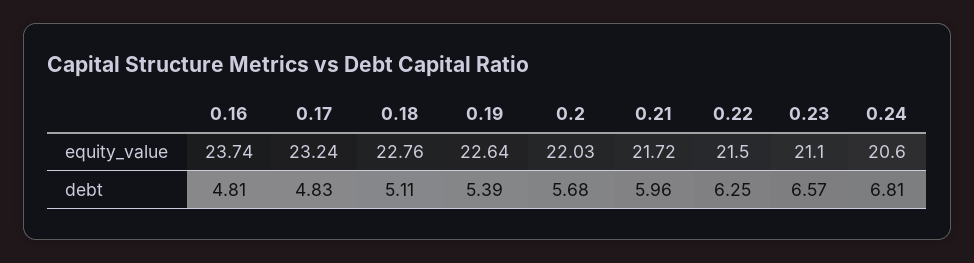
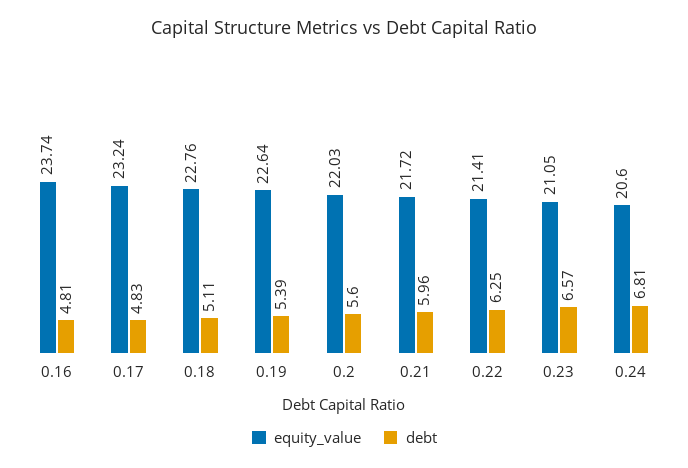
  {
    "equity_value": {
      "0.16": 23.74,
      "0.17": 23.24,
      "0.18": 22.76,
      "0.19": 22.64,
      "0.2": 22.03,
      "0.21": 21.72,
-     "0.22": 21.5,
+     "0.22": 21.41,
-     "0.23": 21.1,
+     "0.23": 21.05,
      "0.24": 20.6
    },
    "debt": {
      "0.16": 4.81,
      "0.17": 4.83,
      "0.18": 5.11,
      "0.19": 5.39,
-     "0.2": 5.68,
+     "0.2": 5.6,
      "0.21": 5.96,
      "0.22": 6.25,
      "0.23": 6.57,
      "0.24": 6.81
    }
  }

